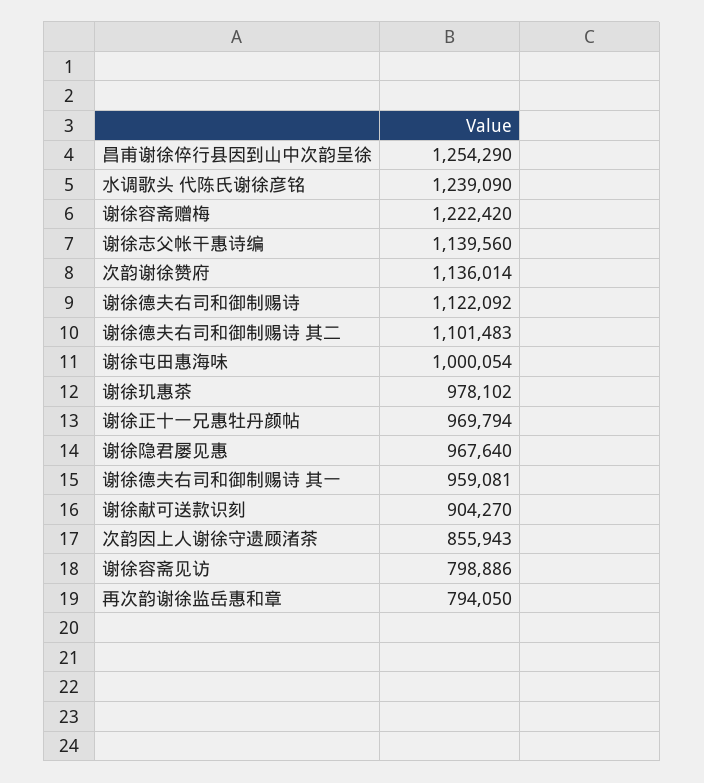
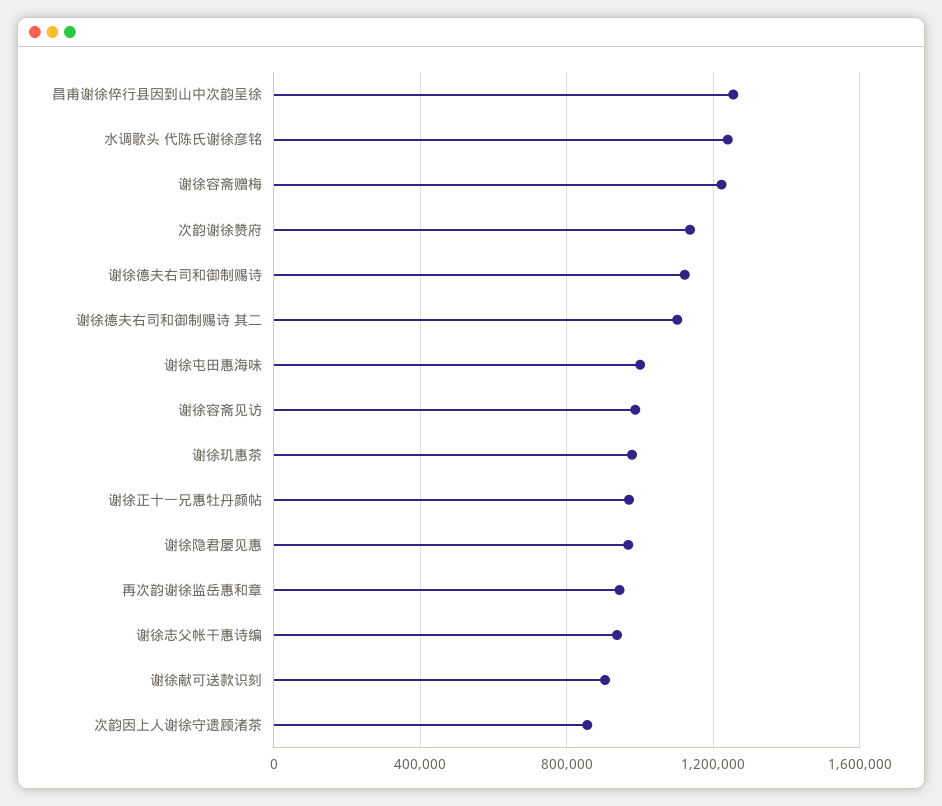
  {
    "昌甫谢徐倅行县因到山中次韵呈徐": 1254290,
    "水调歌头 代陈氏谢徐彦铭": 1239090,
    "谢徐容斋赠梅": 1222420,
-   "谢徐志父帐干惠诗编": 1139560,
+   "谢徐志父帐干惠诗编": 950000,
    "次韵谢徐赞府": 1136014,
    "谢徐德夫右司和御制赐诗": 1122092,
    "谢徐德夫右司和御制赐诗 其二": 1101483,
    "谢徐屯田惠海味": 1000054,
    "谢徐玑惠茶": 978102,
    "谢徐正十一兄惠牡丹颜帖": 969794,
    "谢徐隐君屡见惠": 967640,
-   "谢徐德夫右司和御制赐诗 其一": 959081,
    "谢徐献可送款识刻": 904270,
    "次韵因上人谢徐守遗顾渚茶": 855943,
-   "谢徐容斋见访": 798886,
+   "谢徐容斋见访": 1000000,
-   "再次韵谢徐监岳惠和章": 794050
+   "再次韵谢徐监岳惠和章": 950000
  }

